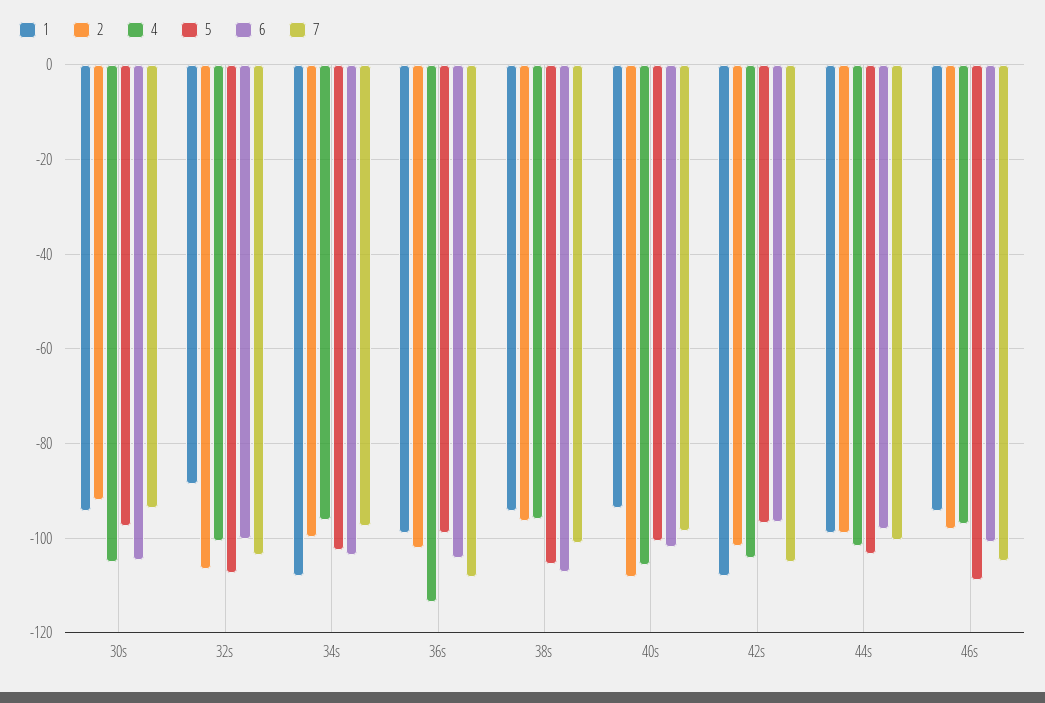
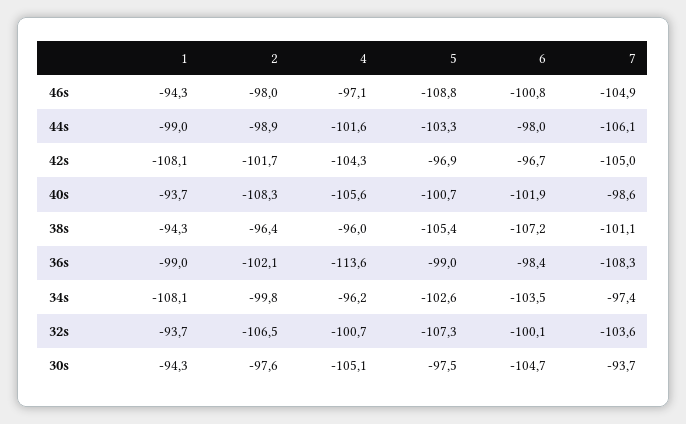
  {
    "1": {
      "30s": -94.3,
-     "32s": -88,
+     "32s": -93.7,
      "34s": -108.1,
      "36s": -99,
      "38s": -94.3,
      "40s": -93.7,
      "42s": -108.1,
      "44s": -99,
      "46s": -94.3
    },
    "2": {
-     "30s": -92,
+     "30s": -97.6,
      "32s": -106.5,
      "34s": -99.8,
      "36s": -102.1,
      "38s": -96.4,
      "40s": -108.3,
      "42s": -101.7,
      "44s": -98.9,
      "46s": -98
    },
    "4": {
      "30s": -105.1,
      "32s": -100.7,
      "34s": -96.2,
      "36s": -113.6,
      "38s": -96,
      "40s": -105.6,
      "42s": -104.3,
      "44s": -101.6,
      "46s": -97.1
    },
    "5": {
      "30s": -97.5,
      "32s": -107.3,
      "34s": -102.6,
      "36s": -99,
      "38s": -105.4,
      "40s": -100.7,
      "42s": -96.9,
      "44s": -103.3,
      "46s": -108.8
    },
    "6": {
      "30s": -104.7,
      "32s": -100.1,
      "34s": -103.5,
-     "36s": -104,
+     "36s": -98.4,
      "38s": -107.2,
      "40s": -101.9,
      "42s": -96.7,
      "44s": -98,
      "46s": -100.8
    },
    "7": {
      "30s": -93.7,
      "32s": -103.6,
      "34s": -97.4,
      "36s": -108.3,
      "38s": -101.1,
      "40s": -98.6,
      "42s": -105,
-     "44s": -100,
+     "44s": -106.1,
      "46s": -104.9
    }
  }

